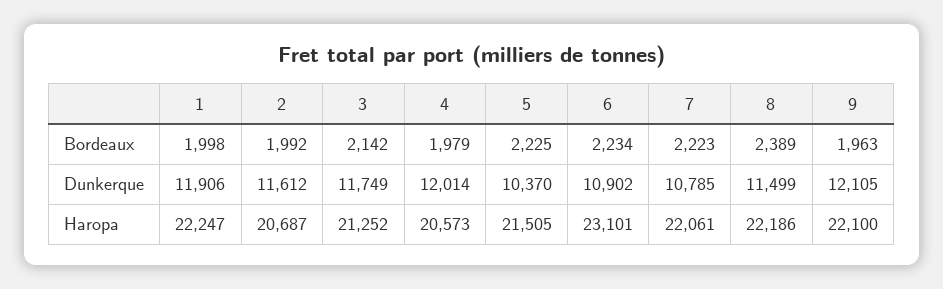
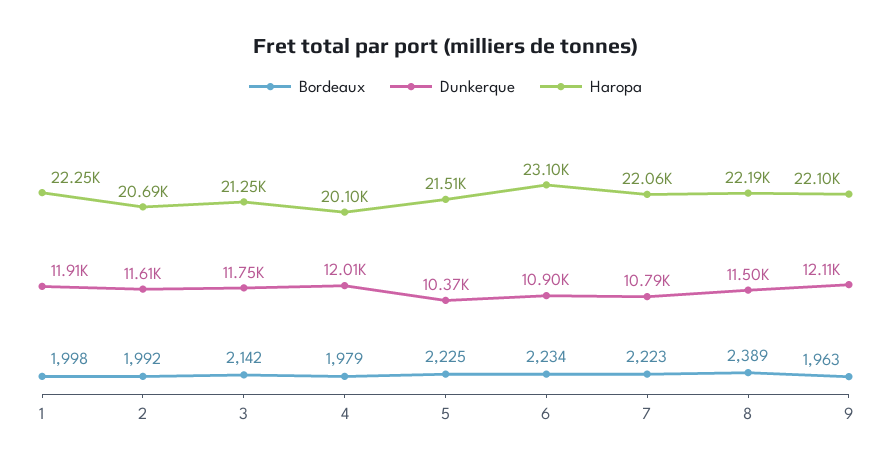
  {
    "Bordeaux": {
      "1": 1998,
      "2": 1992,
      "3": 2142,
      "4": 1979,
      "5": 2225,
      "6": 2234,
      "7": 2223,
      "8": 2389,
      "9": 1963
    },
    "Dunkerque": {
      "1": 11906,
      "2": 11612,
      "3": 11749,
      "4": 12014,
      "5": 10370,
      "6": 10902,
      "7": 10785,
      "8": 11499,
      "9": 12105
    },
    "Haropa": {
      "1": 22247,
      "2": 20687,
      "3": 21252,
-     "4": 20573,
+     "4": 20100,
      "5": 21505,
      "6": 23101,
      "7": 22061,
      "8": 22186,
      "9": 22100
    }
  }

